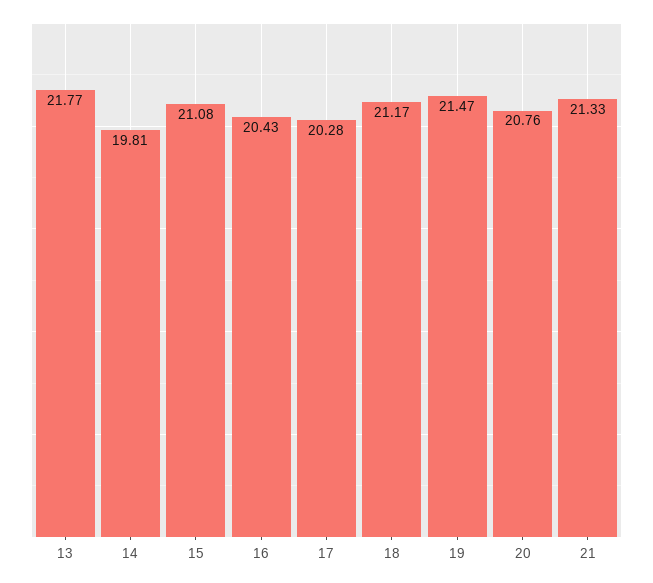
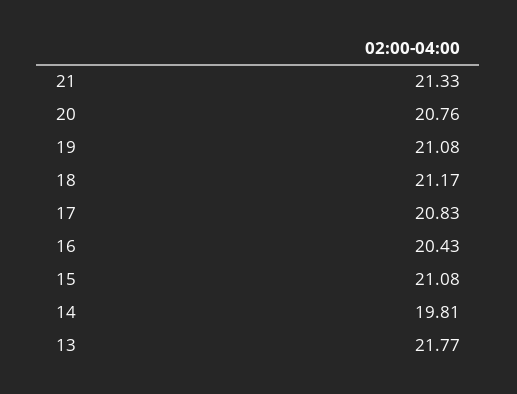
  {
    "13": 21.77,
    "14": 19.81,
    "15": 21.08,
    "16": 20.43,
-   "17": 20.28,
+   "17": 20.83,
    "18": 21.17,
-   "19": 21.47,
+   "19": 21.08,
    "20": 20.76,
    "21": 21.33
  }

